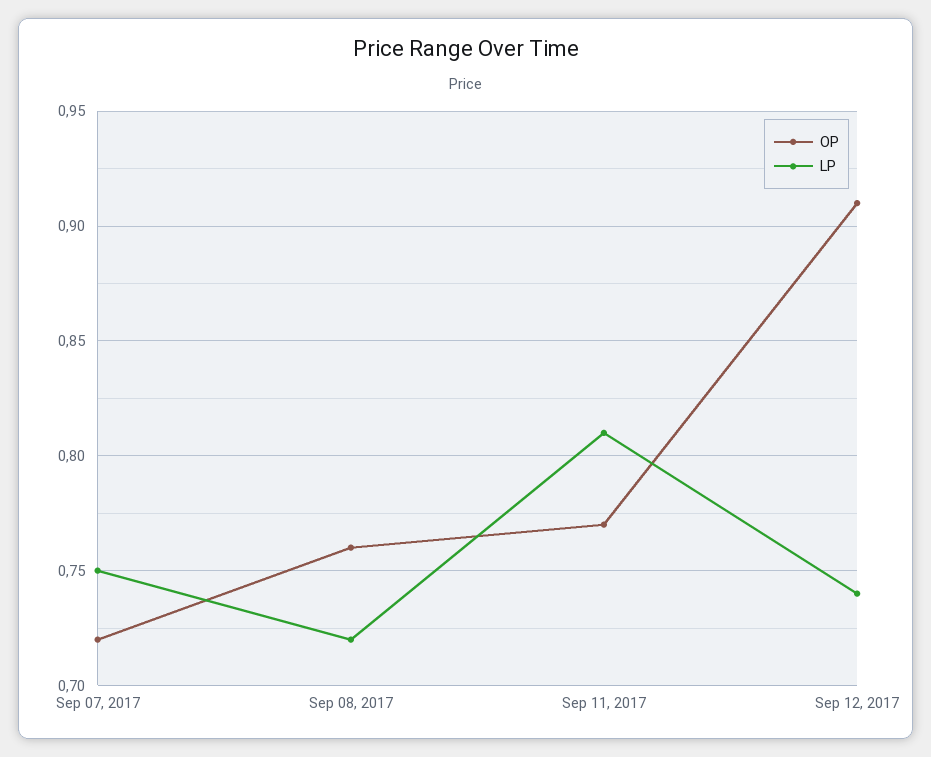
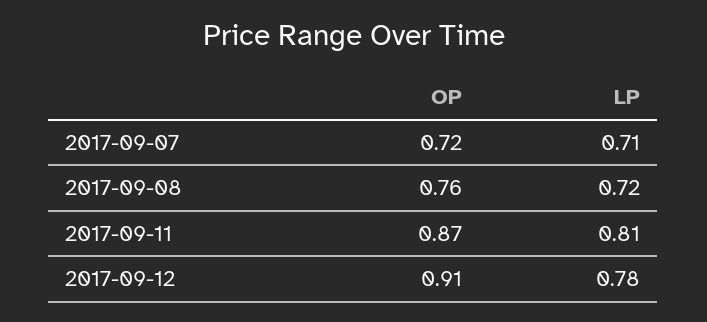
  {
    "OP": {
      "Sep 07, 2017": 0.72,
      "Sep 08, 2017": 0.76,
-     "Sep 11, 2017": 0.77,
+     "Sep 11, 2017": 0.87,
      "Sep 12, 2017": 0.91
    },
    "LP": {
-     "Sep 07, 2017": 0.75,
+     "Sep 07, 2017": 0.71,
      "Sep 08, 2017": 0.72,
      "Sep 11, 2017": 0.81,
-     "Sep 12, 2017": 0.74
+     "Sep 12, 2017": 0.78
    }
  }

